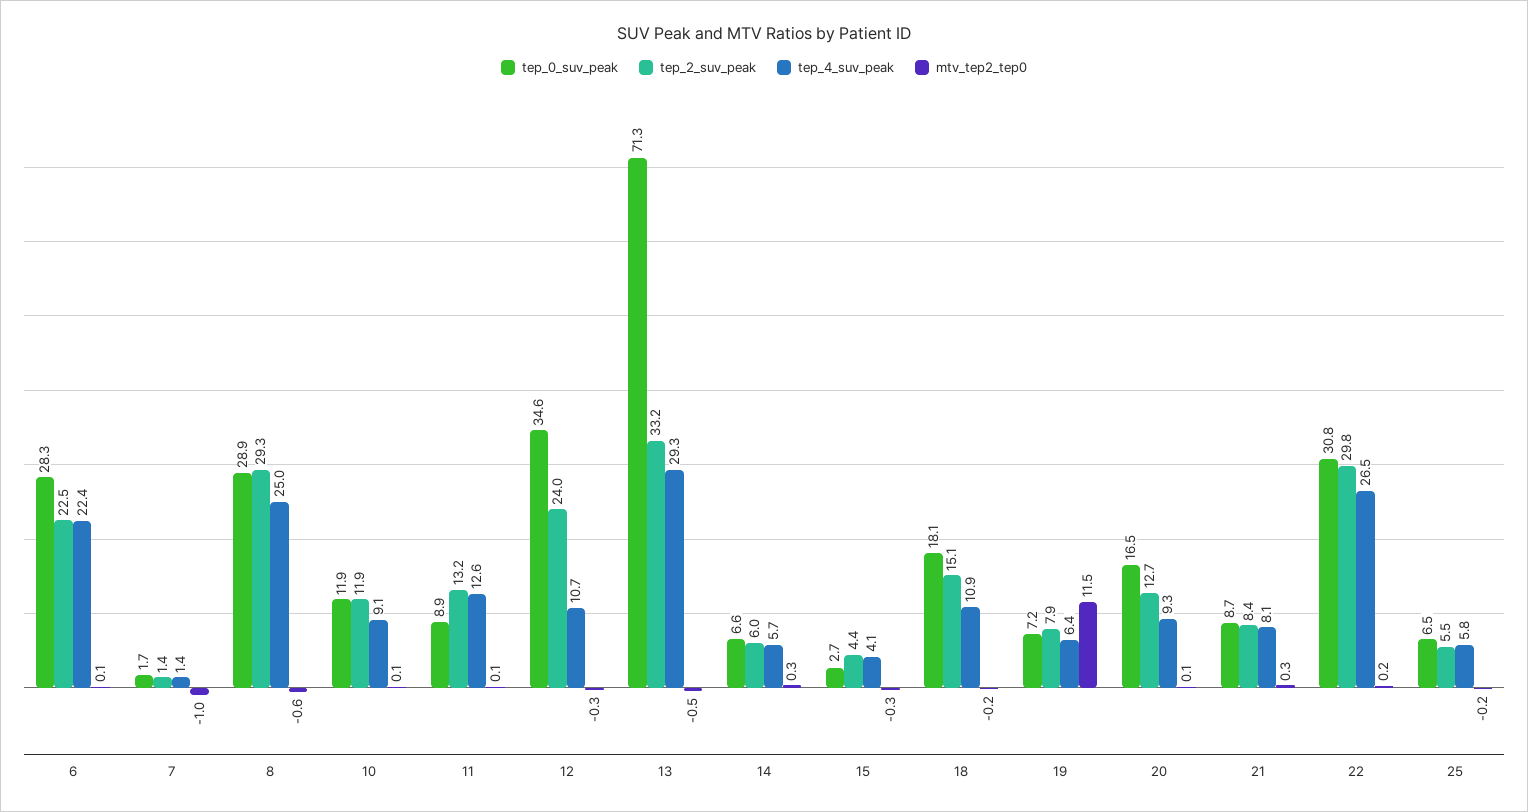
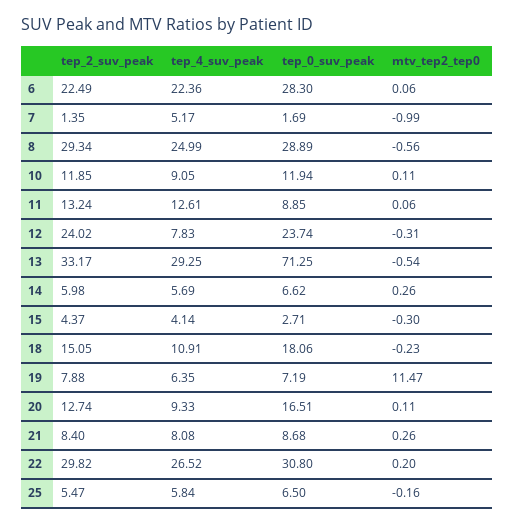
  {
    "tep_0_suv_peak": {
      "6": 28.3,
      "7": 1.69,
      "8": 28.89,
      "10": 11.94,
      "11": 8.85,
-     "12": 34.6,
+     "12": 23.74,
      "13": 71.25,
      "14": 6.62,
      "15": 2.71,
      "18": 18.06,
      "19": 7.19,
      "20": 16.51,
      "21": 8.68,
      "22": 30.8,
      "25": 6.5
    },
    "tep_2_suv_peak": {
      "6": 22.49,
      "7": 1.35,
      "8": 29.34,
      "10": 11.85,
      "11": 13.24,
      "12": 24.02,
      "13": 33.17,
      "14": 5.98,
      "15": 4.37,
      "18": 15.05,
      "19": 7.88,
      "20": 12.74,
      "21": 8.4,
      "22": 29.82,
      "25": 5.47
    },
    "tep_4_suv_peak": {
      "6": 22.36,
-     "7": 1.4,
+     "7": 5.17,
      "8": 24.99,
      "10": 9.05,
      "11": 12.61,
-     "12": 10.7,
+     "12": 7.83,
      "13": 29.25,
      "14": 5.69,
      "15": 4.14,
      "18": 10.91,
      "19": 6.35,
      "20": 9.33,
      "21": 8.08,
      "22": 26.52,
      "25": 5.84
    },
    "mtv_tep2_tep0": {
      "6": 0.06,
      "7": -0.99,
      "8": -0.56,
      "10": 0.11,
      "11": 0.06,
      "12": -0.31,
      "13": -0.54,
      "14": 0.26,
      "15": -0.3,
      "18": -0.23,
      "19": 11.47,
      "20": 0.11,
      "21": 0.26,
      "22": 0.2,
      "25": -0.16
    }
  }

